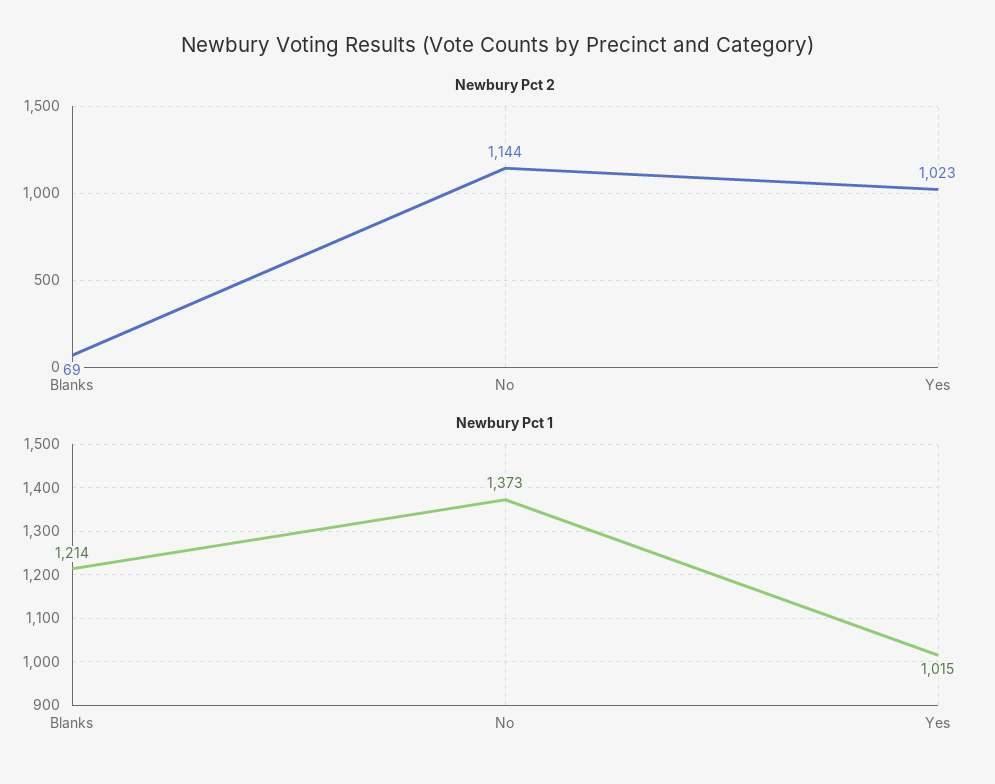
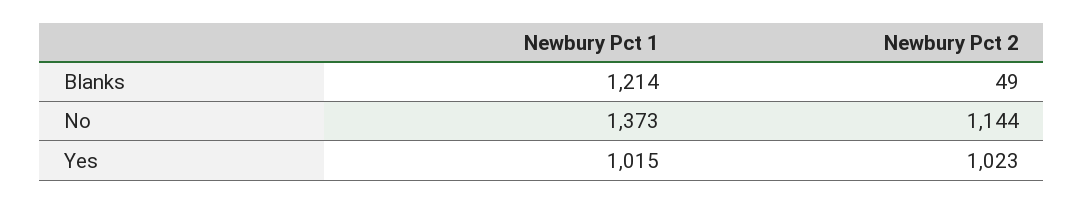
  {
    "Newbury Pct 2": {
-     "Blanks": 69,
+     "Blanks": 49,
      "No": 1144,
      "Yes": 1023
    },
    "Newbury Pct 1": {
      "Blanks": 1214,
      "No": 1373,
      "Yes": 1015
    }
  }

